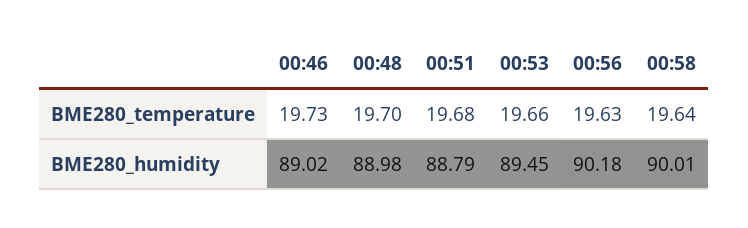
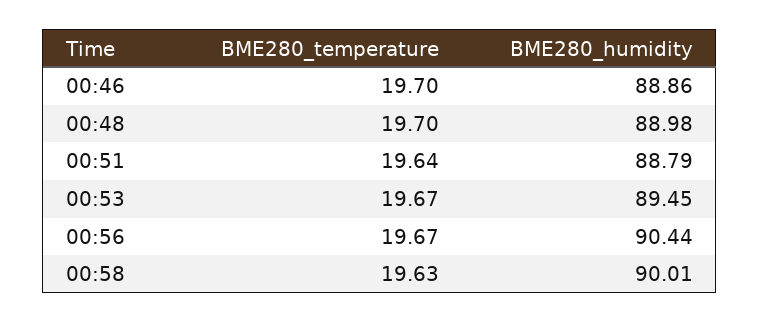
  {
    "00:46": {
-     "BME280_temperature": 19.73,
+     "BME280_temperature": 19.7,
-     "BME280_humidity": 89.02
+     "BME280_humidity": 88.86
    },
    "00:48": {
      "BME280_temperature": 19.7,
      "BME280_humidity": 88.98
    },
    "00:51": {
-     "BME280_temperature": 19.68,
+     "BME280_temperature": 19.64,
      "BME280_humidity": 88.79
    },
    "00:53": {
-     "BME280_temperature": 19.66,
+     "BME280_temperature": 19.67,
      "BME280_humidity": 89.45
    },
    "00:56": {
-     "BME280_temperature": 19.63,
+     "BME280_temperature": 19.67,
-     "BME280_humidity": 90.18
+     "BME280_humidity": 90.44
    },
    "00:58": {
-     "BME280_temperature": 19.64,
+     "BME280_temperature": 19.63,
      "BME280_humidity": 90.01
    }
  }

